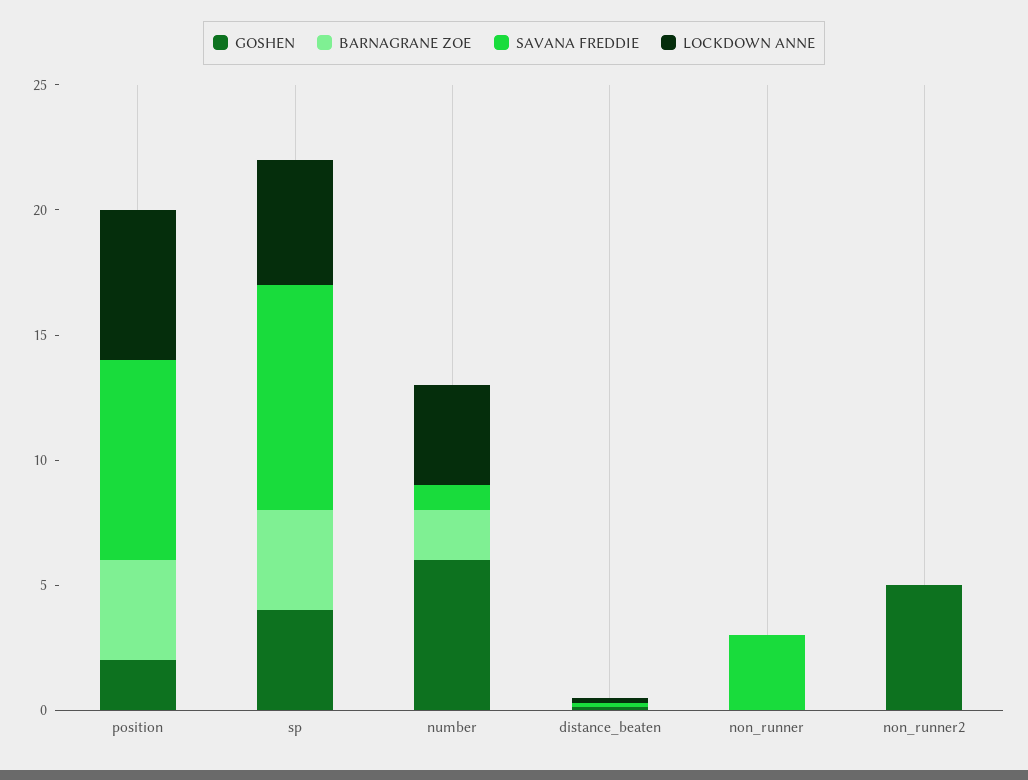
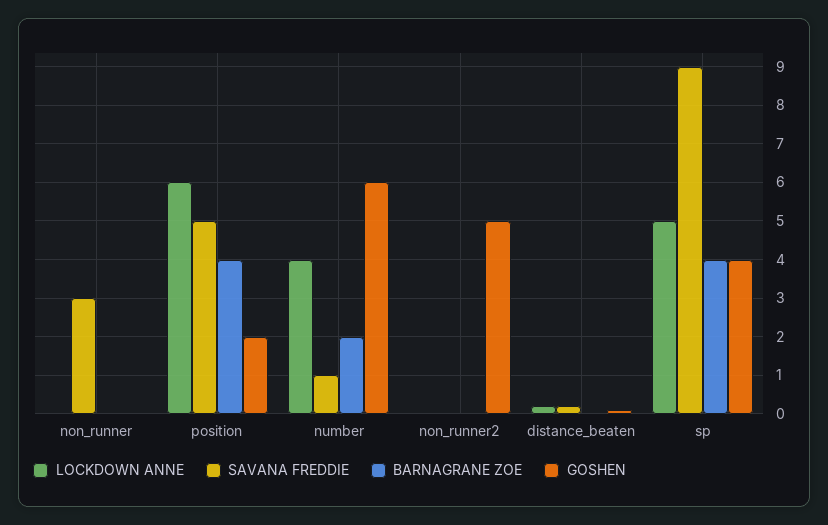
  {
    "GOSHEN": {
      "position": 2,
      "sp": 4,
      "number": 6,
      "distance_beaten": 0.2,
      "non_runner": 0,
      "non_runner2": 5
    },
    "BARNAGRANE ZOE": {
      "position": 4,
      "sp": 4,
      "number": 2,
      "distance_beaten": 0,
      "non_runner": 0,
      "non_runner2": 0
    },
    "SAVANA FREDDIE": {
-     "position": 8,
+     "position": 5,
      "sp": 9,
      "number": 1,
      "distance_beaten": 0.2,
      "non_runner": 3,
      "non_runner2": 0
    },
    "LOCKDOWN ANNE": {
      "position": 6,
      "sp": 5,
      "number": 4,
      "distance_beaten": 0.2,
      "non_runner": 0,
      "non_runner2": 0
    }
  }

